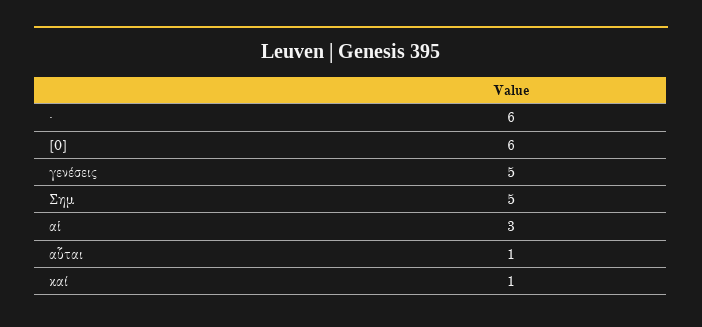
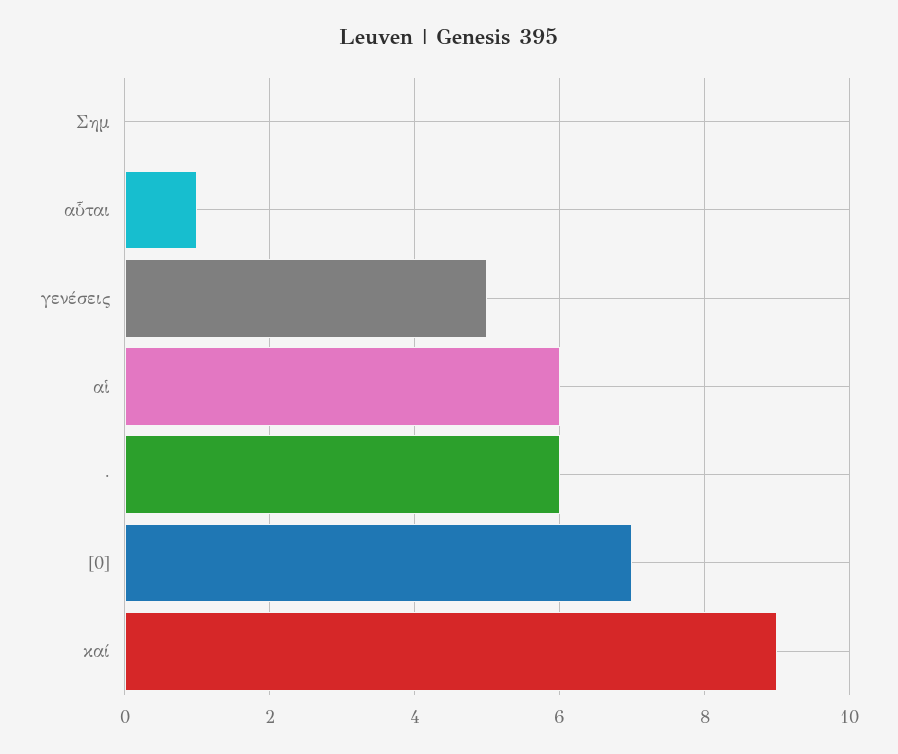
  {
    "·": 6,
-   "[0]": 6,
+   "[0]": 7,
    "γενέσεις": 5,
-   "Σημ": 5,
+   "Σημ": 0,
-   "αἱ": 3,
+   "αἱ": 6,
    "αὗται": 1,
-   "καί": 1
+   "καί": 9
  }

